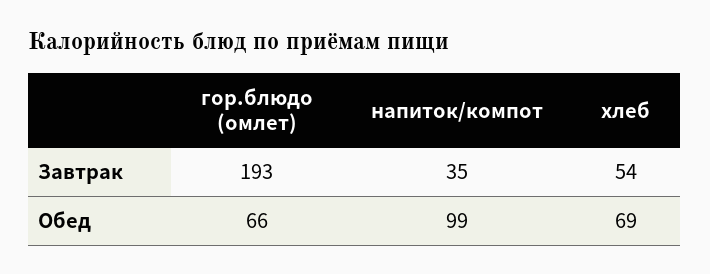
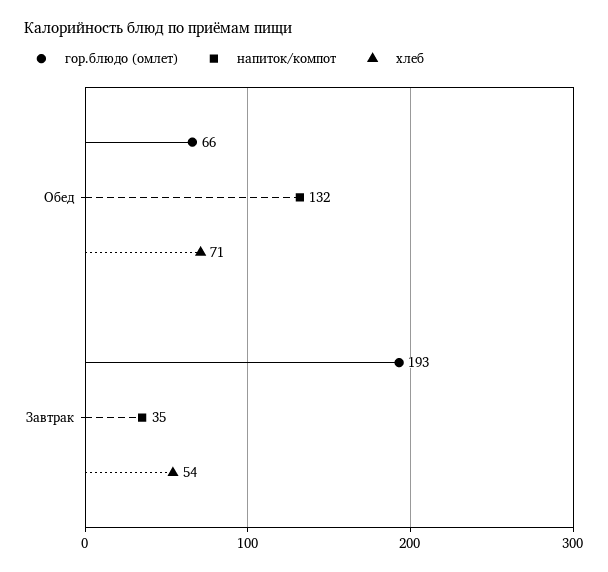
  {
    "гор.блюдо (омлет)": {
      "Завтрак": 193,
      "Обед": 66
    },
    "напиток/компот": {
      "Завтрак": 35,
-     "Обед": 99
+     "Обед": 132
    },
    "хлеб": {
      "Завтрак": 54,
-     "Обед": 69
+     "Обед": 71
    }
  }

